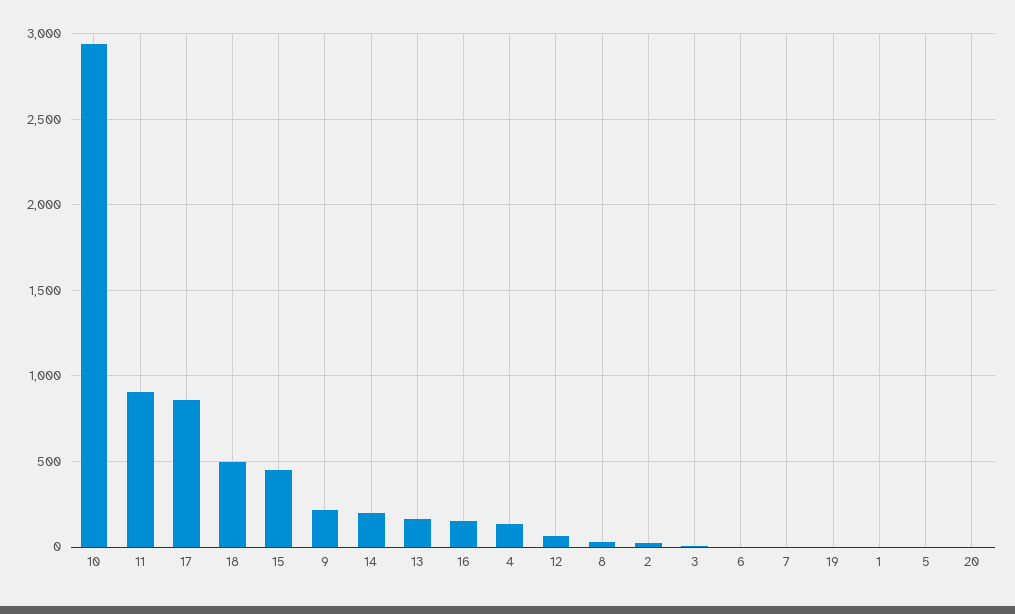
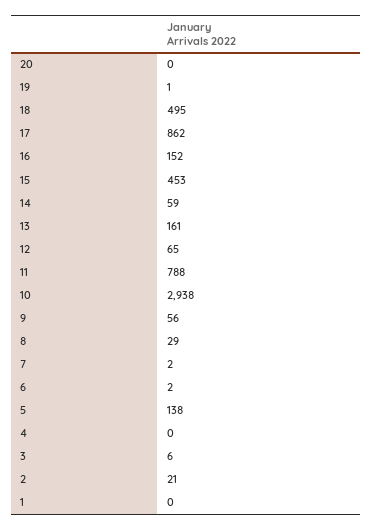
  {
    "10": 2938,
-   "11": 900,
+   "11": 788,
    "17": 862,
    "18": 495,
    "15": 453,
-   "9": 200,
+   "9": 56,
-   "14": 200,
+   "14": 59,
    "13": 161,
    "16": 152,
-   "4": 150,
+   "4": 0,
    "12": 65,
    "8": 29,
    "2": 21,
    "3": 6,
    "6": 2,
    "7": 2,
    "19": 1,
    "1": 0,
-   "5": 0,
+   "5": 138,
    "20": 0
  }

